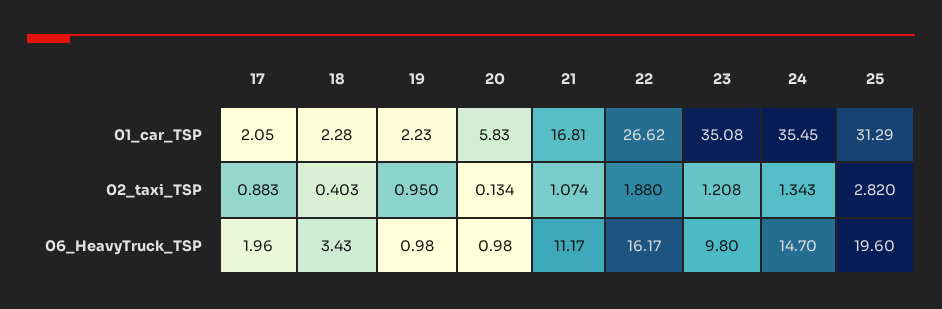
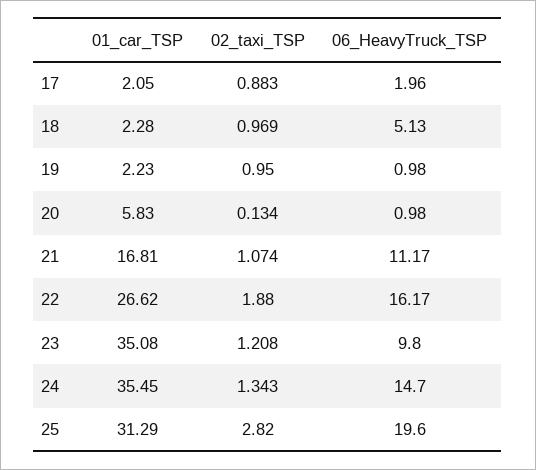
  {
    "17": {
      "01_car_TSP": 2.05,
      "02_taxi_TSP": 0.883,
      "06_HeavyTruck_TSP": 1.96
    },
    "18": {
      "01_car_TSP": 2.28,
-     "02_taxi_TSP": 0.403,
+     "02_taxi_TSP": 0.969,
-     "06_HeavyTruck_TSP": 3.43
+     "06_HeavyTruck_TSP": 5.13
    },
    "19": {
      "01_car_TSP": 2.23,
      "02_taxi_TSP": 0.95,
      "06_HeavyTruck_TSP": 0.98
    },
    "20": {
      "01_car_TSP": 5.83,
      "02_taxi_TSP": 0.134,
      "06_HeavyTruck_TSP": 0.98
    },
    "21": {
      "01_car_TSP": 16.81,
      "02_taxi_TSP": 1.074,
      "06_HeavyTruck_TSP": 11.17
    },
    "22": {
      "01_car_TSP": 26.62,
      "02_taxi_TSP": 1.88,
      "06_HeavyTruck_TSP": 16.17
    },
    "23": {
      "01_car_TSP": 35.08,
      "02_taxi_TSP": 1.208,
      "06_HeavyTruck_TSP": 9.8
    },
    "24": {
      "01_car_TSP": 35.45,
      "02_taxi_TSP": 1.343,
      "06_HeavyTruck_TSP": 14.7
    },
    "25": {
      "01_car_TSP": 31.29,
      "02_taxi_TSP": 2.82,
      "06_HeavyTruck_TSP": 19.6
    }
  }

